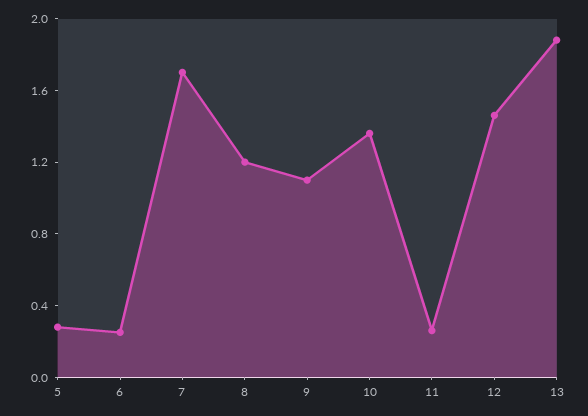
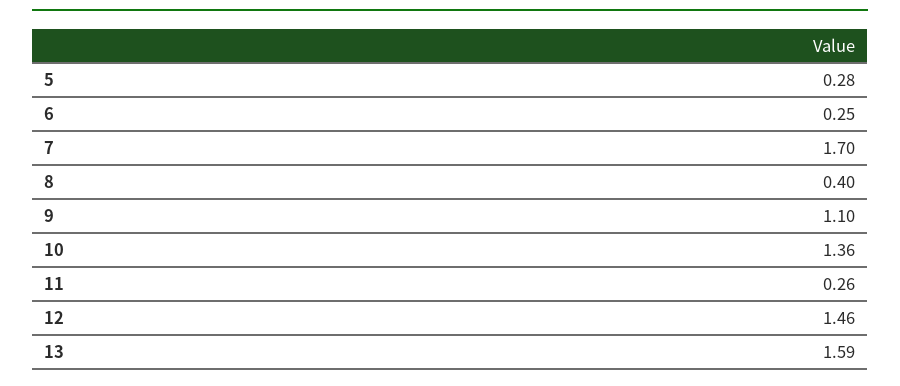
  {
    "5": 0.28,
    "6": 0.25,
    "7": 1.7,
-   "8": 1.2,
+   "8": 0.4,
    "9": 1.1,
    "10": 1.36,
    "11": 0.26,
    "12": 1.46,
-   "13": 1.9
+   "13": 1.59
  }

